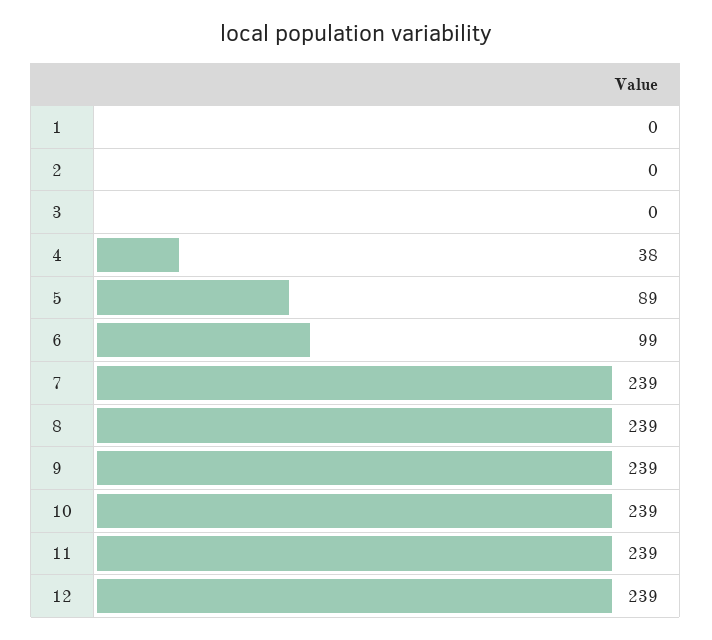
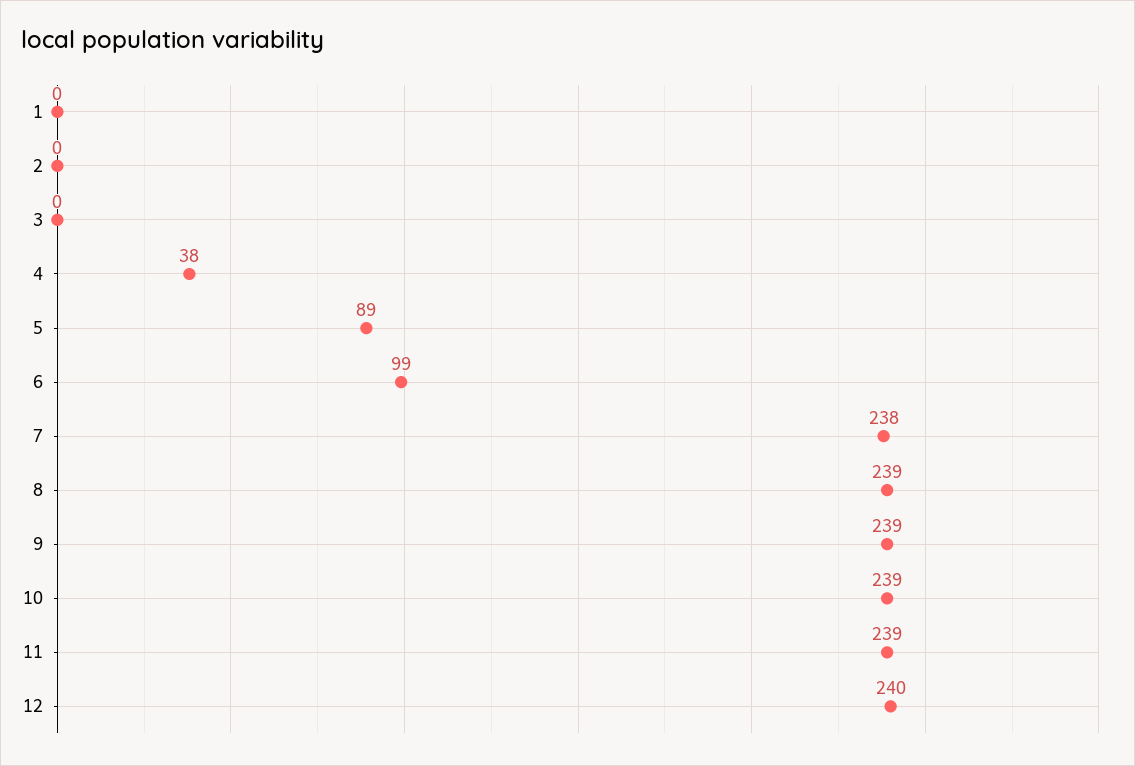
  {
    "1": 0,
    "2": 0,
    "3": 0,
    "4": 38,
    "5": 89,
    "6": 99,
-   "7": 239,
+   "7": 238,
    "8": 239,
    "9": 239,
    "10": 239,
    "11": 239,
-   "12": 239
+   "12": 240
  }

